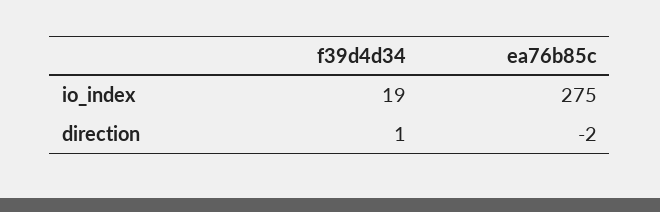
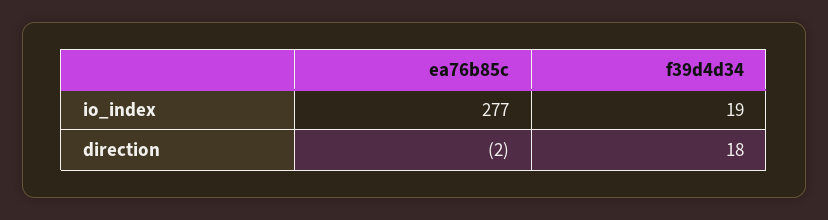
  {
    "f39d4d34": {
      "io_index": 19,
-     "direction": 1
+     "direction": 18
    },
    "ea76b85c": {
-     "io_index": 275,
+     "io_index": 277,
      "direction": -2
    }
  }

